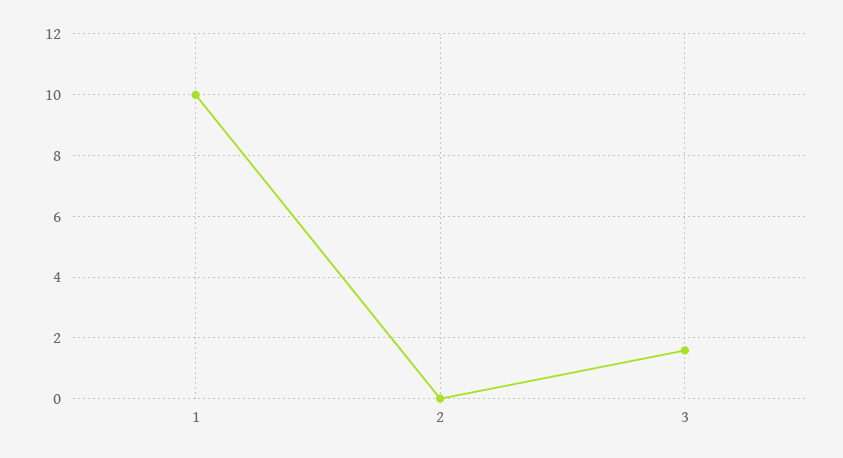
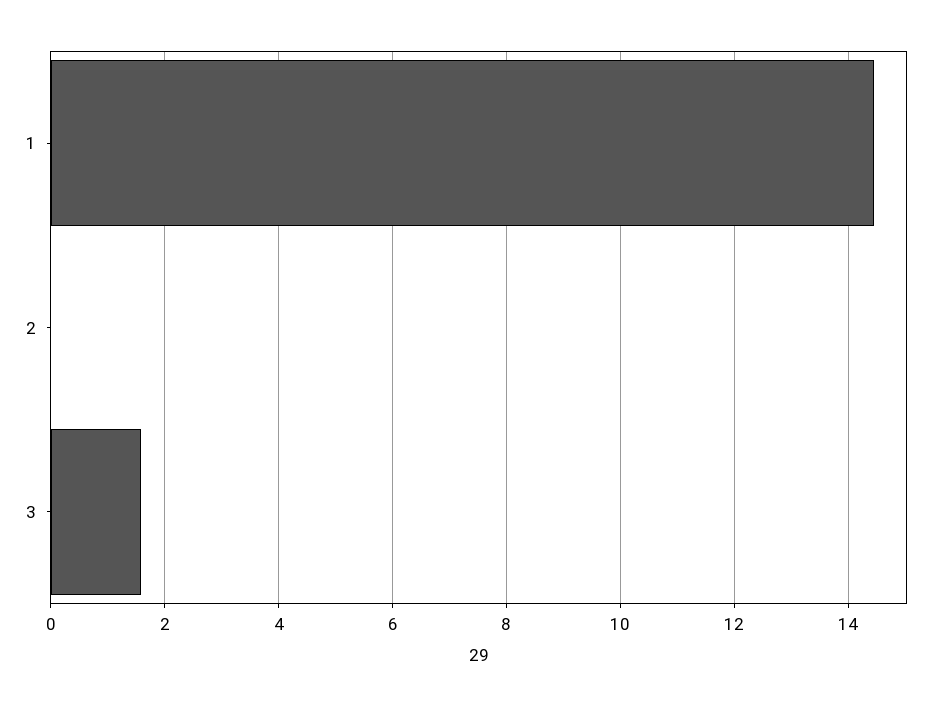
  {
-   "1": 10,
+   "1": 14.4,
    "2": 0,
    "3": 1.6
  }

